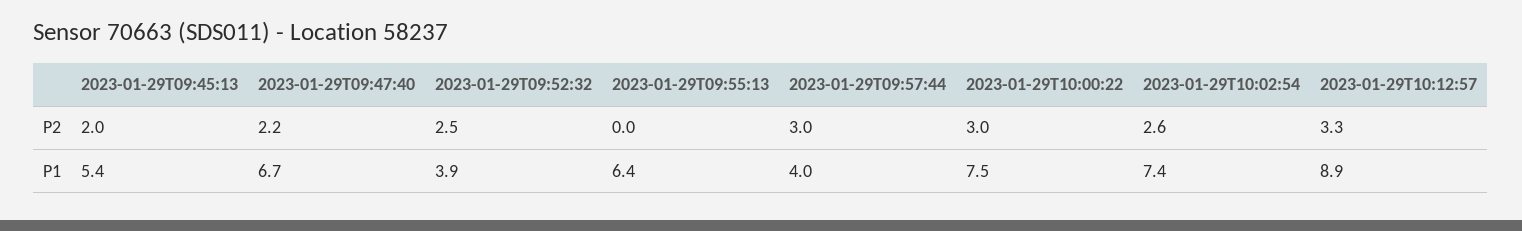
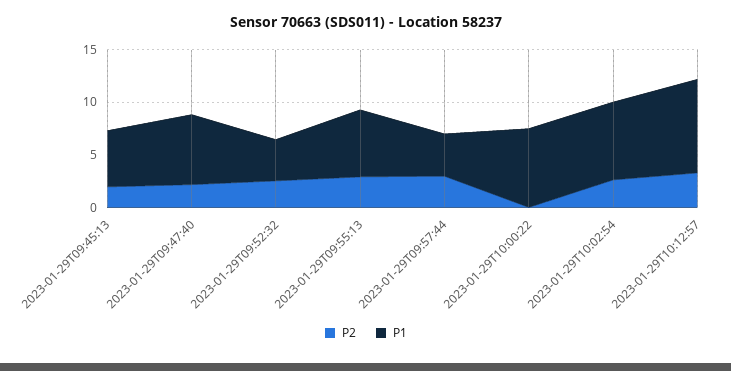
  {
    "P2": {
      "2023-01-29T09:45:13": 2,
      "2023-01-29T09:47:40": 2.2,
      "2023-01-29T09:52:32": 2.5,
-     "2023-01-29T09:55:13": 0,
+     "2023-01-29T09:55:13": 3,
      "2023-01-29T09:57:44": 3,
-     "2023-01-29T10:00:22": 3,
+     "2023-01-29T10:00:22": 0,
      "2023-01-29T10:02:54": 2.6,
      "2023-01-29T10:12:57": 3.3
    },
    "P1": {
      "2023-01-29T09:45:13": 5.4,
      "2023-01-29T09:47:40": 6.7,
      "2023-01-29T09:52:32": 3.9,
      "2023-01-29T09:55:13": 6.4,
      "2023-01-29T09:57:44": 4,
      "2023-01-29T10:00:22": 7.5,
      "2023-01-29T10:02:54": 7.4,
      "2023-01-29T10:12:57": 8.9
    }
  }

